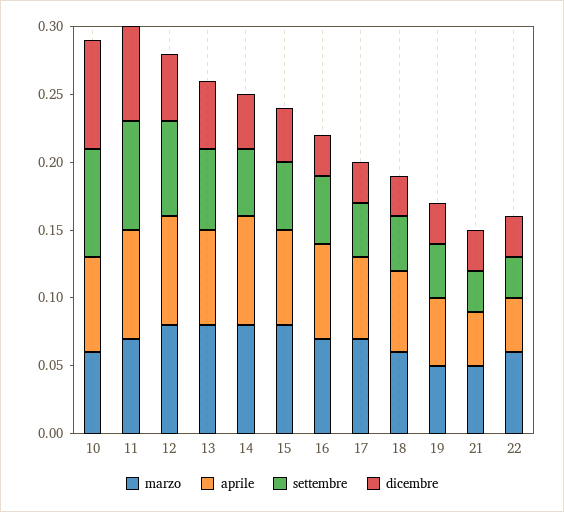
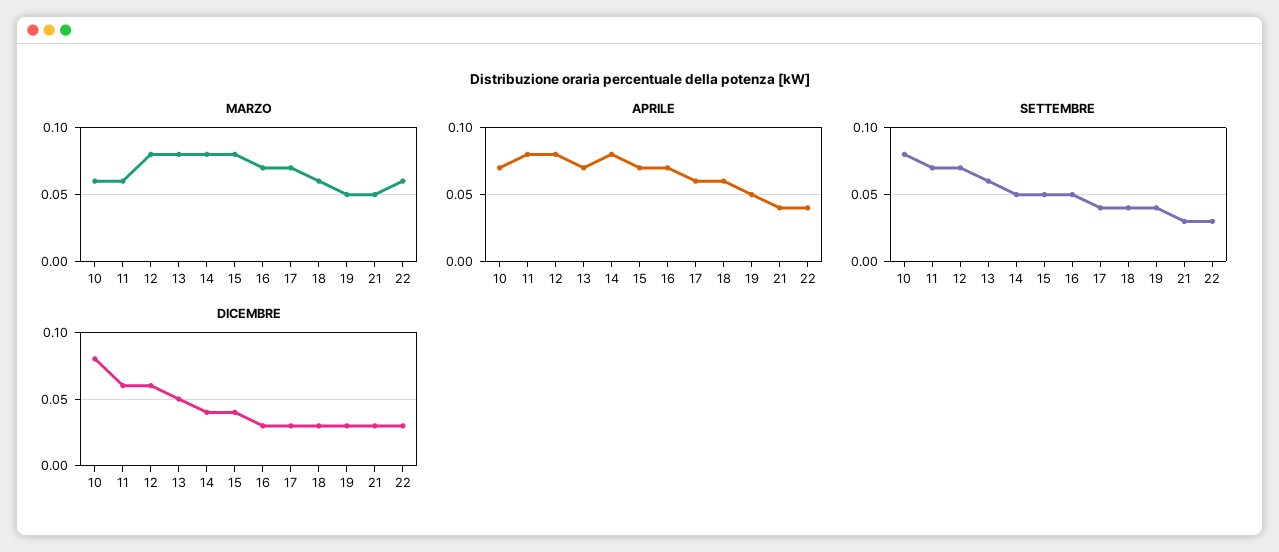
  {
    "marzo": {
      "10": 0.06,
-     "11": 0.07,
+     "11": 0.06,
      "12": 0.08,
      "13": 0.08,
      "14": 0.08,
      "15": 0.08,
      "16": 0.07,
      "17": 0.07,
      "18": 0.06,
      "19": 0.05,
      "21": 0.05,
      "22": 0.06
    },
    "aprile": {
      "10": 0.07,
      "11": 0.08,
      "12": 0.08,
      "13": 0.07,
      "14": 0.08,
      "15": 0.07,
      "16": 0.07,
      "17": 0.06,
      "18": 0.06,
      "19": 0.05,
      "21": 0.04,
      "22": 0.04
    },
    "settembre": {
      "10": 0.08,
-     "11": 0.08,
+     "11": 0.07,
      "12": 0.07,
      "13": 0.06,
      "14": 0.05,
      "15": 0.05,
      "16": 0.05,
      "17": 0.04,
      "18": 0.04,
      "19": 0.04,
      "21": 0.03,
      "22": 0.03
    },
    "dicembre": {
      "10": 0.08,
-     "11": 0.07,
+     "11": 0.06,
-     "12": 0.05,
+     "12": 0.06,
      "13": 0.05,
      "14": 0.04,
      "15": 0.04,
      "16": 0.03,
      "17": 0.03,
      "18": 0.03,
      "19": 0.03,
      "21": 0.03,
      "22": 0.03
    }
  }

